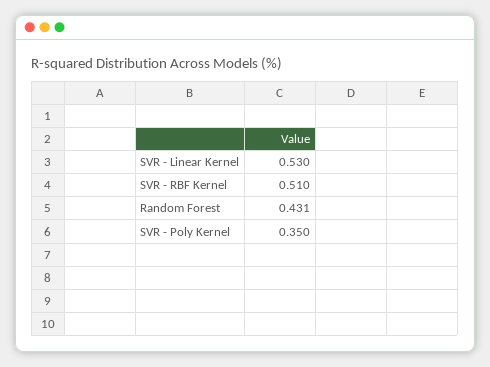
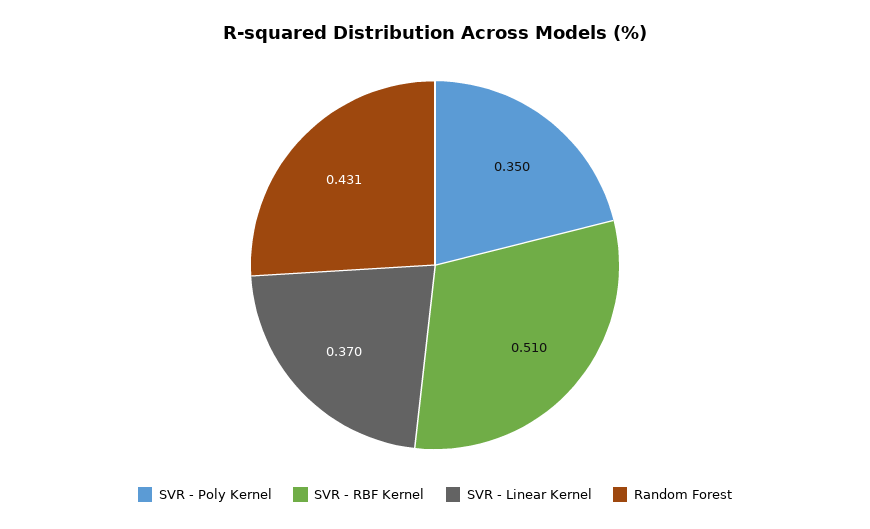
  {
-   "SVR - Linear Kernel": 0.53,
+   "SVR - Linear Kernel": 0.37,
    "SVR - RBF Kernel": 0.51,
    "Random Forest": 0.431,
    "SVR - Poly Kernel": 0.35
  }

